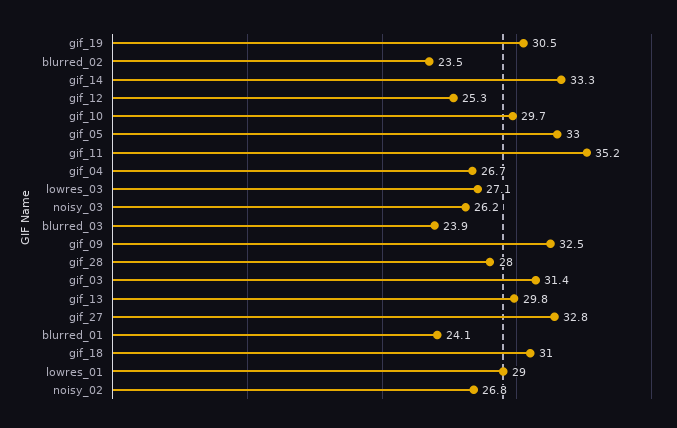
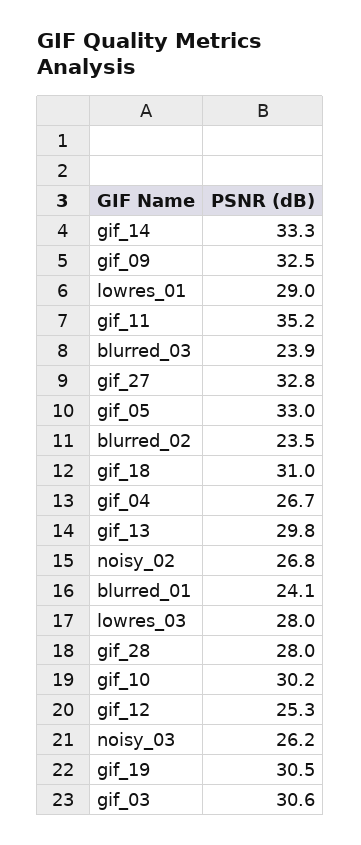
  {
    "gif_19": 30.5,
    "blurred_02": 23.5,
    "gif_14": 33.3,
    "gif_12": 25.3,
-   "gif_10": 29.7,
+   "gif_10": 30.2,
    "gif_05": 33,
    "gif_11": 35.2,
    "gif_04": 26.7,
-   "lowres_03": 27.1,
+   "lowres_03": 28,
    "noisy_03": 26.2,
    "blurred_03": 23.9,
    "gif_09": 32.5,
    "gif_28": 28,
-   "gif_03": 31.4,
+   "gif_03": 30.6,
    "gif_13": 29.8,
    "gif_27": 32.8,
    "blurred_01": 24.1,
    "gif_18": 31,
    "lowres_01": 29,
    "noisy_02": 26.8
  }

